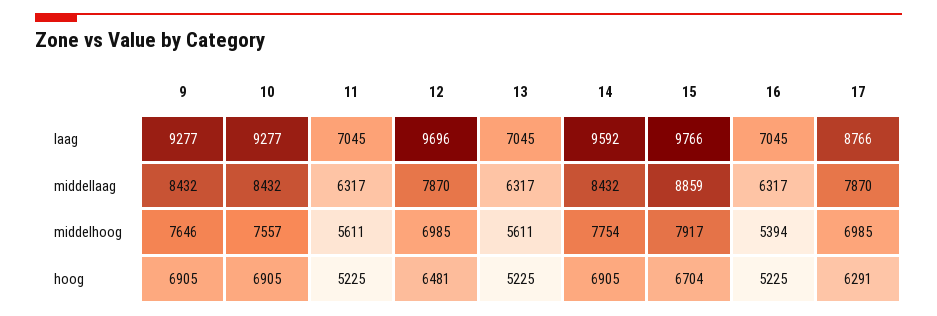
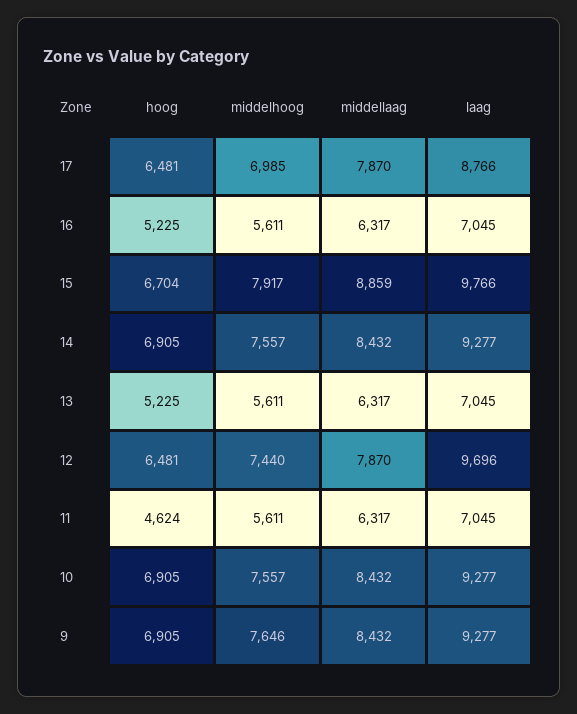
  {
    "9": {
      "laag": 9277,
      "middellaag": 8432,
      "middelhoog": 7646,
      "hoog": 6905
    },
    "10": {
      "laag": 9277,
      "middellaag": 8432,
      "middelhoog": 7557,
      "hoog": 6905
    },
    "11": {
      "laag": 7045,
      "middellaag": 6317,
      "middelhoog": 5611,
-     "hoog": 5225
+     "hoog": 4624
    },
    "12": {
      "laag": 9696,
      "middellaag": 7870,
-     "middelhoog": 6985,
+     "middelhoog": 7440,
      "hoog": 6481
    },
    "13": {
      "laag": 7045,
      "middellaag": 6317,
      "middelhoog": 5611,
      "hoog": 5225
    },
    "14": {
-     "laag": 9592,
+     "laag": 9277,
      "middellaag": 8432,
-     "middelhoog": 7754,
+     "middelhoog": 7557,
      "hoog": 6905
    },
    "15": {
      "laag": 9766,
      "middellaag": 8859,
      "middelhoog": 7917,
      "hoog": 6704
    },
    "16": {
      "laag": 7045,
      "middellaag": 6317,
-     "middelhoog": 5394,
+     "middelhoog": 5611,
      "hoog": 5225
    },
    "17": {
      "laag": 8766,
      "middellaag": 7870,
      "middelhoog": 6985,
-     "hoog": 6291
+     "hoog": 6481
    }
  }

